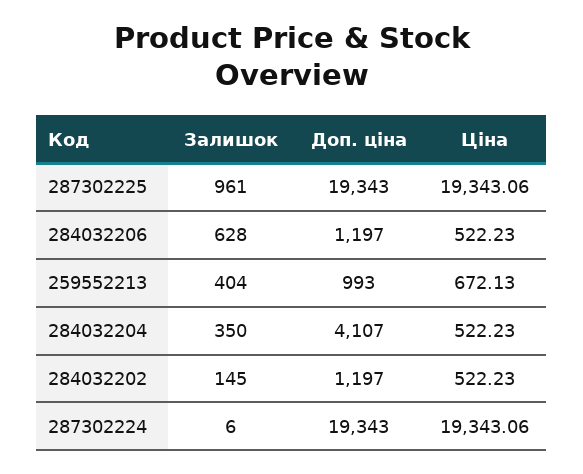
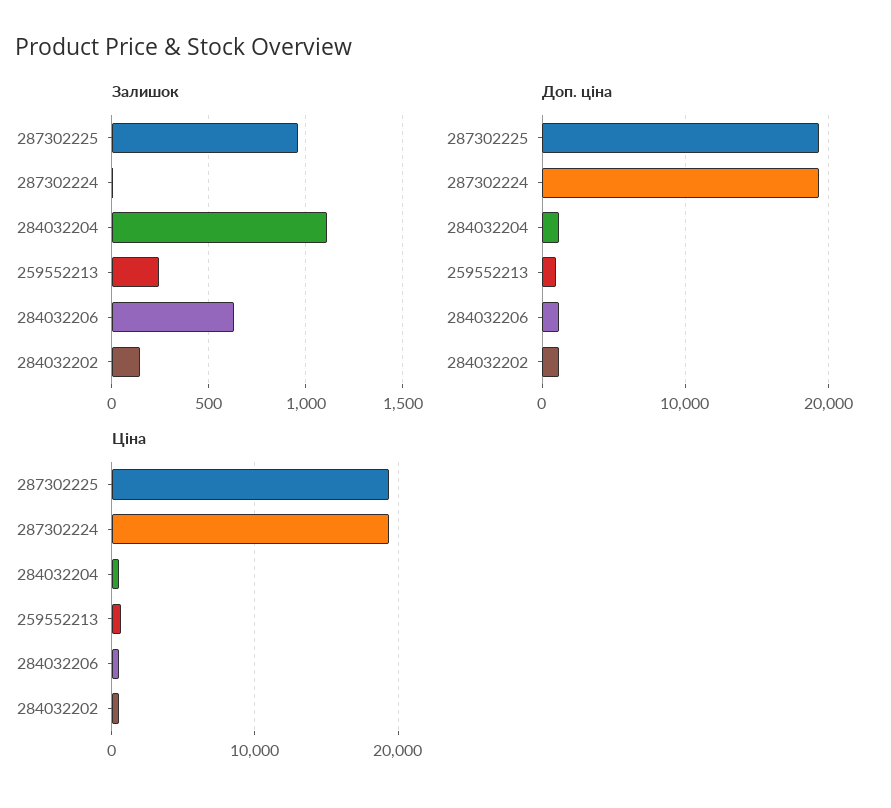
  {
    "Залишок": {
      "287302225": 961,
      "284032206": 628,
-     "259552213": 404,
+     "259552213": 250,
-     "284032204": 350,
+     "284032204": 1100,
      "284032202": 145,
      "287302224": 6
    },
    "Доп. ціна": {
      "287302225": 19343,
      "284032206": 1197,
      "259552213": 993,
-     "284032204": 4107,
+     "284032204": 1000,
      "284032202": 1197,
      "287302224": 19343
    },
    "Ціна": {
      "287302225": 19343.06,
      "284032206": 522.23,
      "259552213": 672.13,
      "284032204": 522.23,
      "284032202": 522.23,
      "287302224": 19343.06
    }
  }

